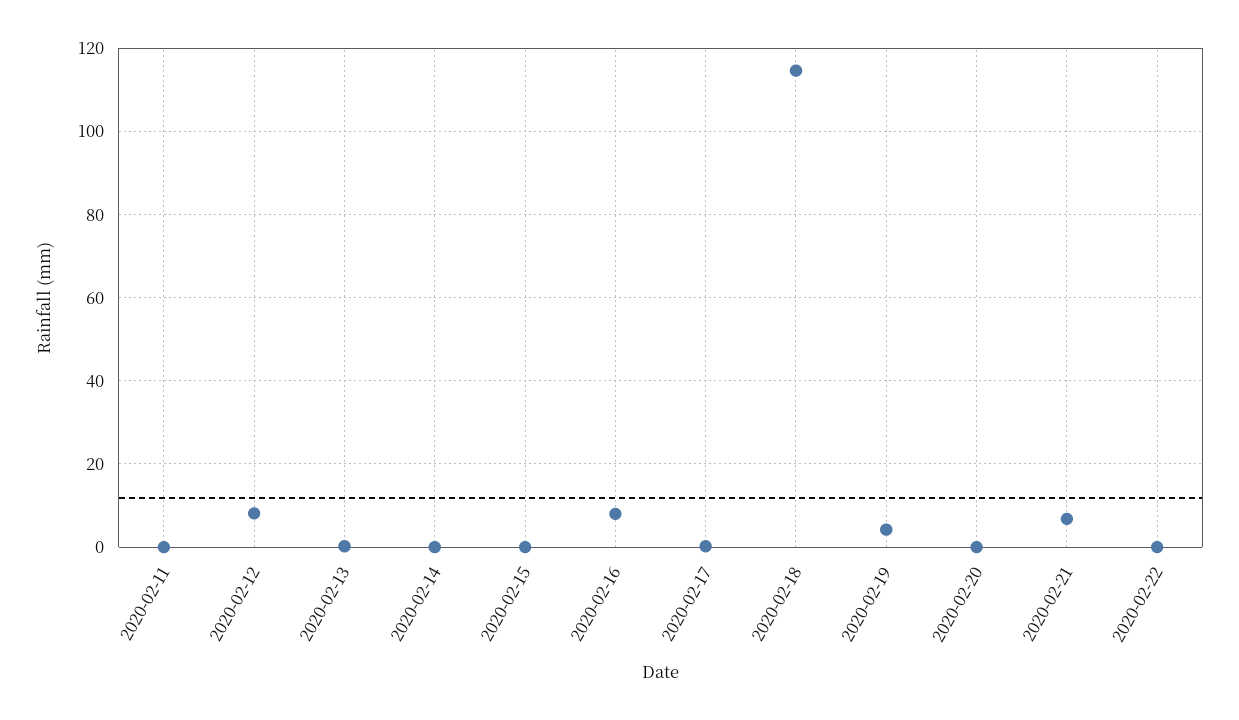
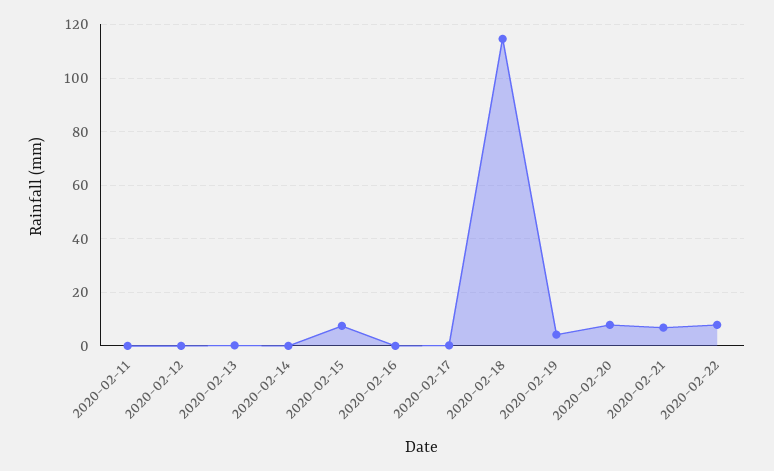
  {
    "2020-02-11": 0,
-   "2020-02-12": 8,
+   "2020-02-12": 0,
    "2020-02-13": 0,
    "2020-02-14": 0,
-   "2020-02-15": 0,
+   "2020-02-15": 7.5,
-   "2020-02-16": 8,
+   "2020-02-16": 0,
    "2020-02-17": 0,
    "2020-02-18": 114,
    "2020-02-19": 4,
-   "2020-02-20": 0,
+   "2020-02-20": 7.5,
    "2020-02-21": 6,
-   "2020-02-22": 0
+   "2020-02-22": 7.5
  }

